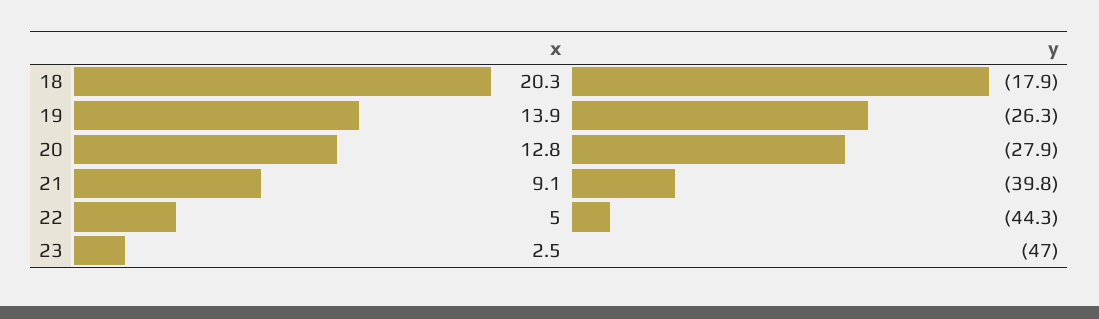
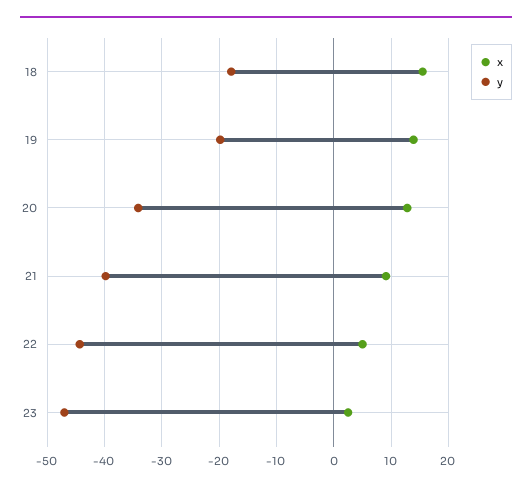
  {
    "x": {
-     "18": 20.3,
+     "18": 16,
      "19": 13.9,
      "20": 12.8,
      "21": 9.1,
      "22": 5,
      "23": 2.5
    },
    "y": {
      "18": -17.9,
-     "19": -26.3,
+     "19": -20,
-     "20": -27.9,
+     "20": -34,
      "21": -39.8,
      "22": -44.3,
      "23": -47
    }
  }

